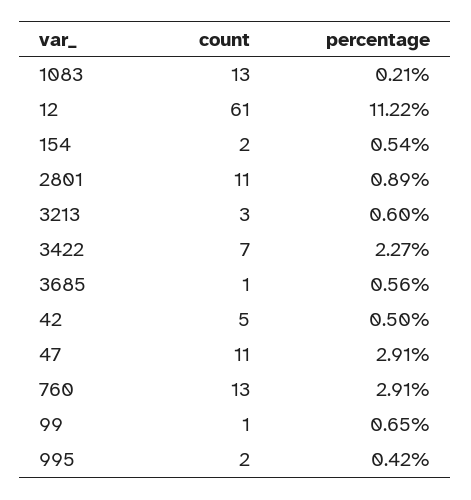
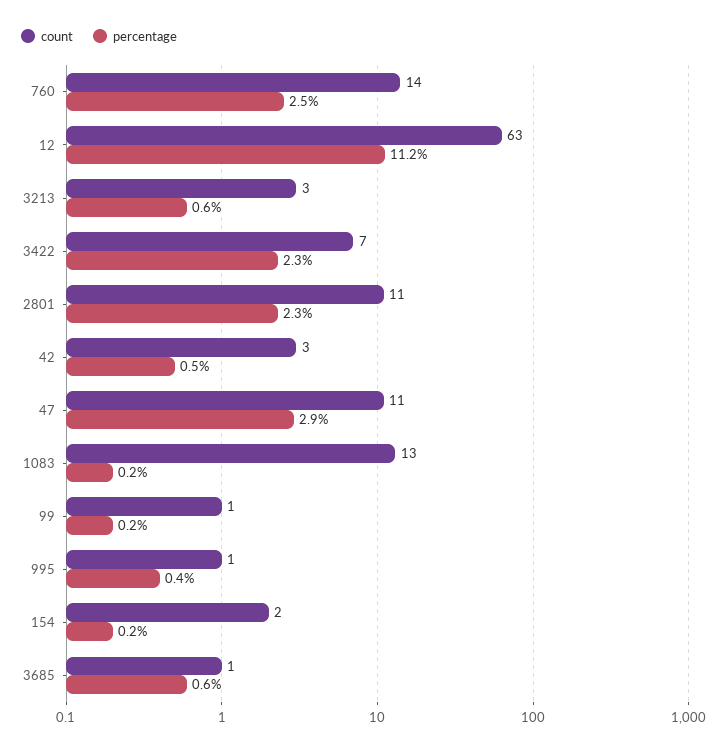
  {
    "count": {
      "1083": 13,
-     "12": 61,
+     "12": 63,
      "154": 2,
      "2801": 11,
      "3213": 3,
      "3422": 7,
      "3685": 1,
-     "42": 5,
+     "42": 3,
      "47": 11,
-     "760": 13,
+     "760": 14,
      "99": 1,
-     "995": 2
+     "995": 1
    },
    "percentage": {
      "1083": 0.21,
      "12": 11.22,
-     "154": 0.54,
+     "154": 0.2,
-     "2801": 0.89,
+     "2801": 2.3,
      "3213": 0.6,
      "3422": 2.27,
      "3685": 0.56,
      "42": 0.5,
      "47": 2.91,
-     "760": 2.91,
+     "760": 2.5,
-     "99": 0.65,
+     "99": 0.2,
      "995": 0.42
    }
  }

